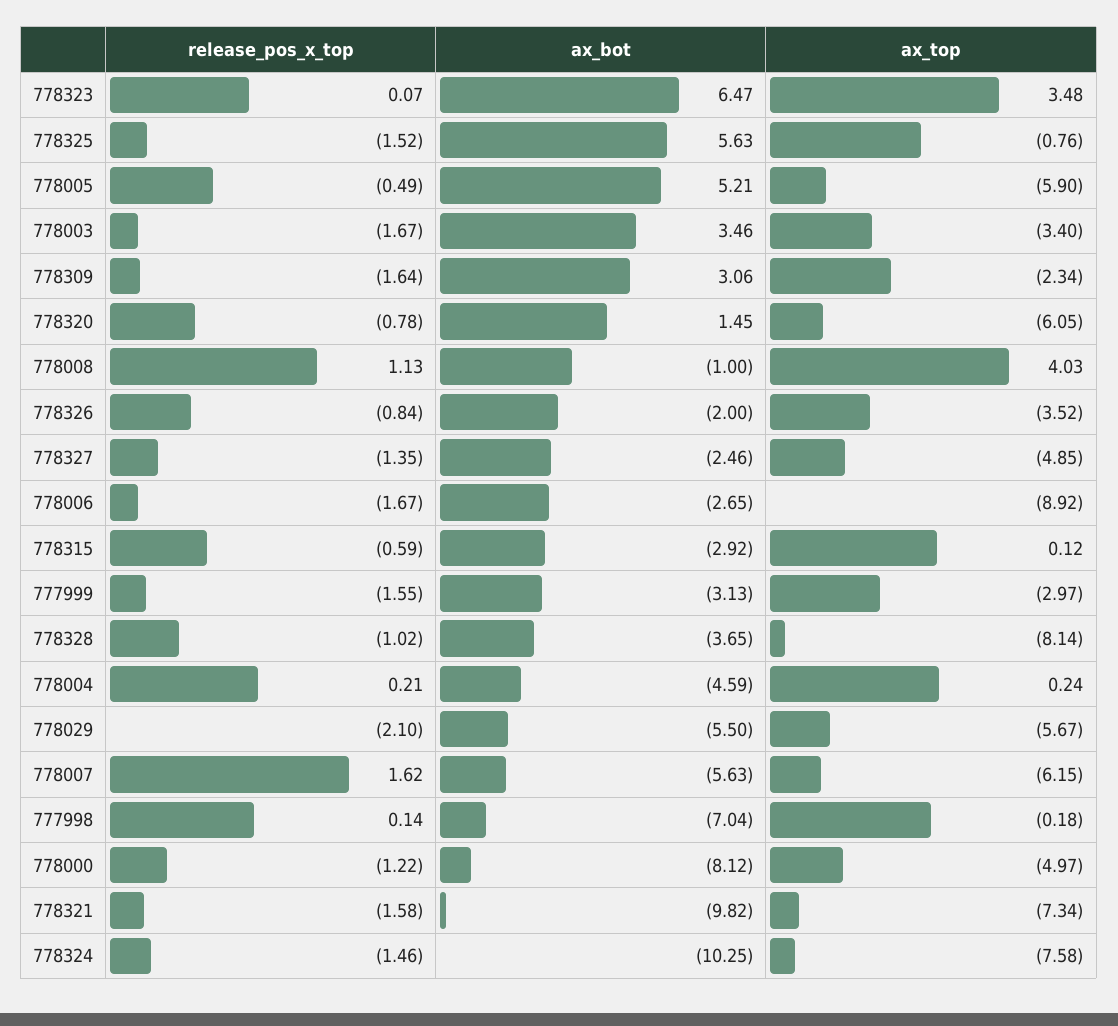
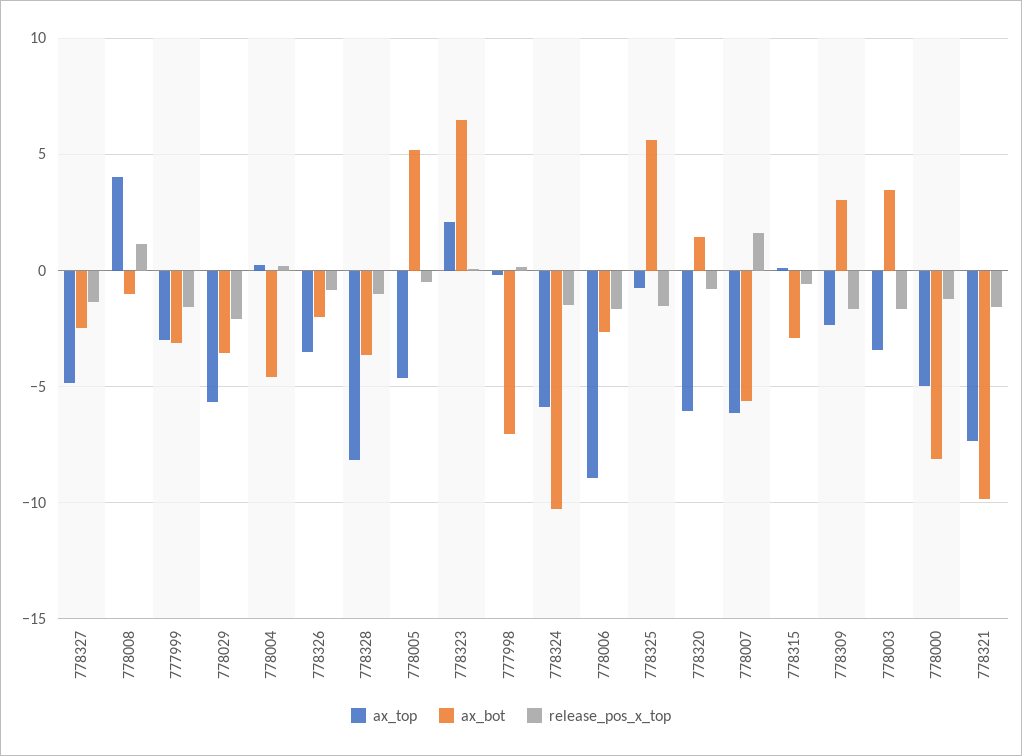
  {
    "release_pos_x_top": {
      "778323": 0.07,
      "778325": -1.52,
      "778005": -0.49,
      "778003": -1.67,
      "778309": -1.64,
      "778320": -0.78,
      "778008": 1.13,
      "778326": -0.84,
      "778327": -1.35,
      "778006": -1.67,
      "778315": -0.59,
      "777999": -1.55,
      "778328": -1.02,
      "778004": 0.21,
      "778029": -2.1,
      "778007": 1.62,
      "777998": 0.14,
      "778000": -1.22,
      "778321": -1.58,
      "778324": -1.46
    },
    "ax_bot": {
      "778323": 6.47,
      "778325": 5.63,
      "778005": 5.21,
      "778003": 3.46,
      "778309": 3.06,
      "778320": 1.45,
      "778008": -1,
      "778326": -2,
      "778327": -2.46,
      "778006": -2.65,
      "778315": -2.92,
      "777999": -3.13,
      "778328": -3.65,
      "778004": -4.59,
-     "778029": -5.5,
+     "778029": -3.5,
      "778007": -5.63,
      "777998": -7.04,
      "778000": -8.12,
      "778321": -9.82,
      "778324": -10.25
    },
    "ax_top": {
-     "778323": 3.48,
+     "778323": 2,
      "778325": -0.76,
-     "778005": -5.9,
+     "778005": -4.5,
      "778003": -3.4,
      "778309": -2.34,
      "778320": -6.05,
      "778008": 4.03,
      "778326": -3.52,
      "778327": -4.85,
      "778006": -8.92,
      "778315": 0.12,
      "777999": -2.97,
      "778328": -8.14,
      "778004": 0.24,
      "778029": -5.67,
      "778007": -6.15,
      "777998": -0.18,
      "778000": -4.97,
      "778321": -7.34,
-     "778324": -7.58
+     "778324": -6
    }
  }

